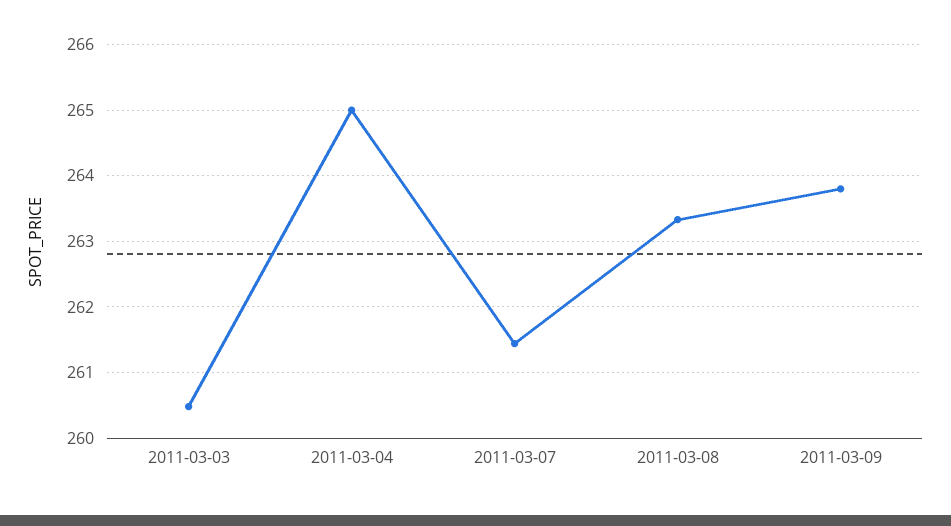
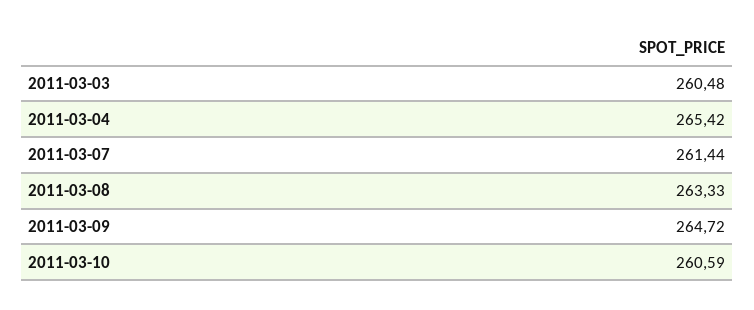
  {
    "2011-03-03": 260.48,
-   "2011-03-04": 265,
+   "2011-03-04": 265.42,
    "2011-03-07": 261.44,
    "2011-03-08": 263.33,
-   "2011-03-09": 263.8
+   "2011-03-09": 264.72,
+   "2011-03-10": 260.59
  }

